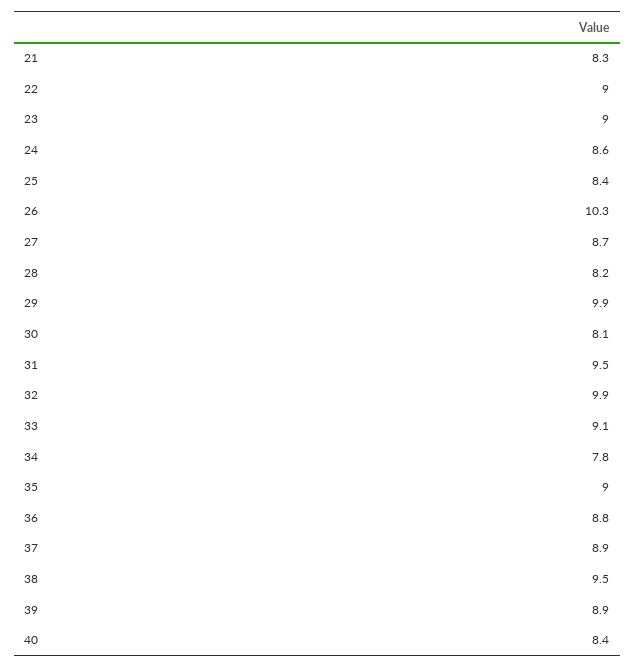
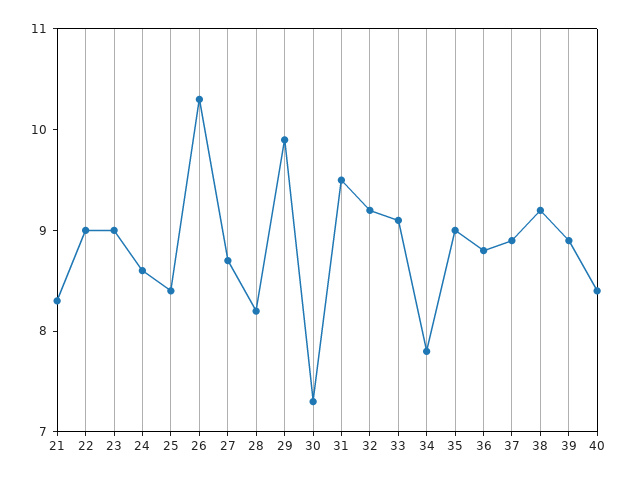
  {
    "21": 8.3,
    "22": 9,
    "23": 9,
    "24": 8.6,
    "25": 8.4,
    "26": 10.3,
    "27": 8.7,
    "28": 8.2,
    "29": 9.9,
-   "30": 8.1,
+   "30": 7.3,
    "31": 9.5,
-   "32": 9.9,
+   "32": 9.2,
    "33": 9.1,
    "34": 7.8,
    "35": 9,
    "36": 8.8,
    "37": 8.9,
-   "38": 9.5,
+   "38": 9.2,
    "39": 8.9,
    "40": 8.4
  }

